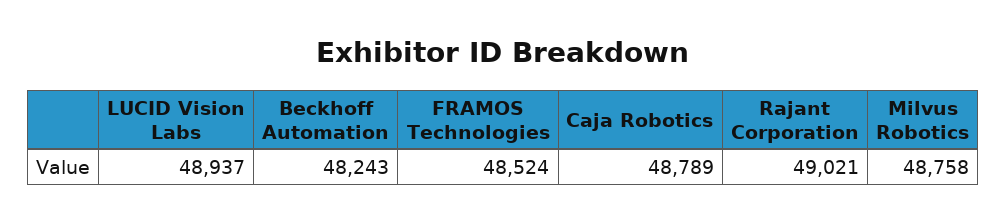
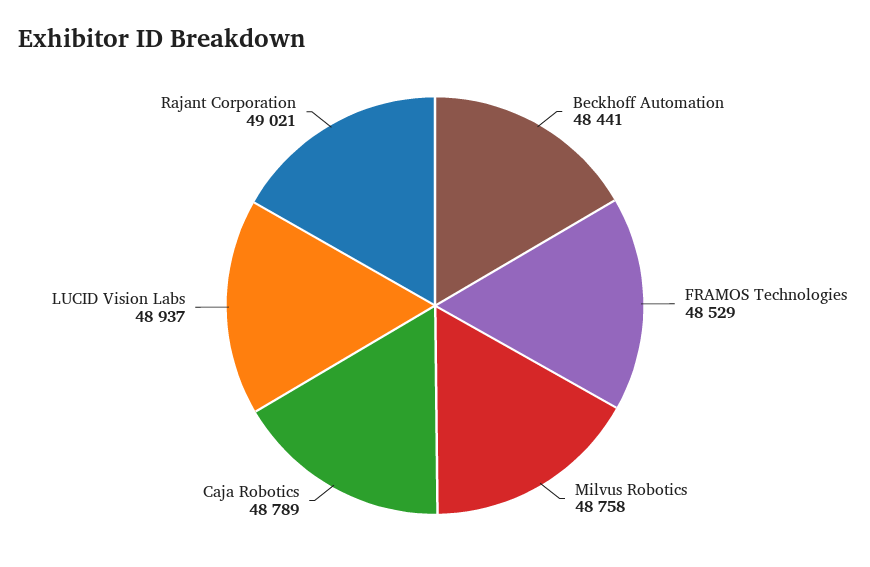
  {
    "LUCID Vision Labs": 48937,
-   "Beckhoff Automation": 48243,
+   "Beckhoff Automation": 48441,
-   "FRAMOS Technologies": 48524,
+   "FRAMOS Technologies": 48529,
    "Caja Robotics": 48789,
    "Rajant Corporation": 49021,
    "Milvus Robotics": 48758
  }

